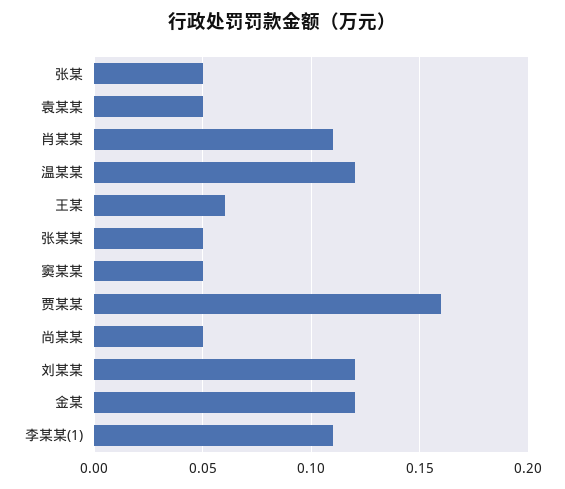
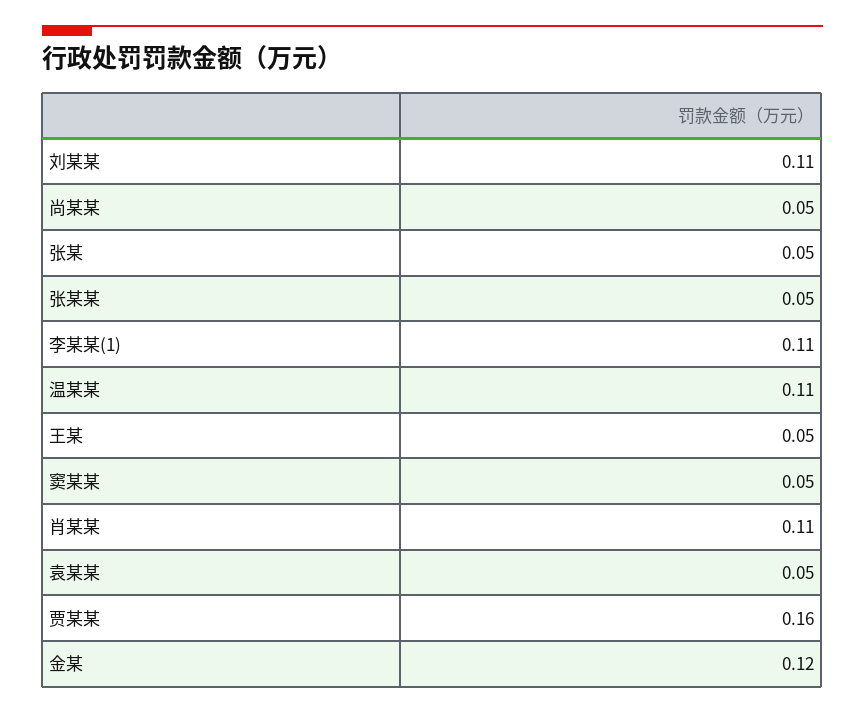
  {
    "张某": 0.05,
    "袁某某": 0.05,
    "肖某某": 0.11,
-   "温某某": 0.12,
+   "温某某": 0.11,
-   "王某": 0.06,
+   "王某": 0.05,
    "张某某": 0.05,
    "窦某某": 0.05,
    "贾某某": 0.16,
    "尚某某": 0.05,
-   "刘某某": 0.12,
+   "刘某某": 0.11,
    "金某": 0.12,
    "李某某(1)": 0.11
  }

